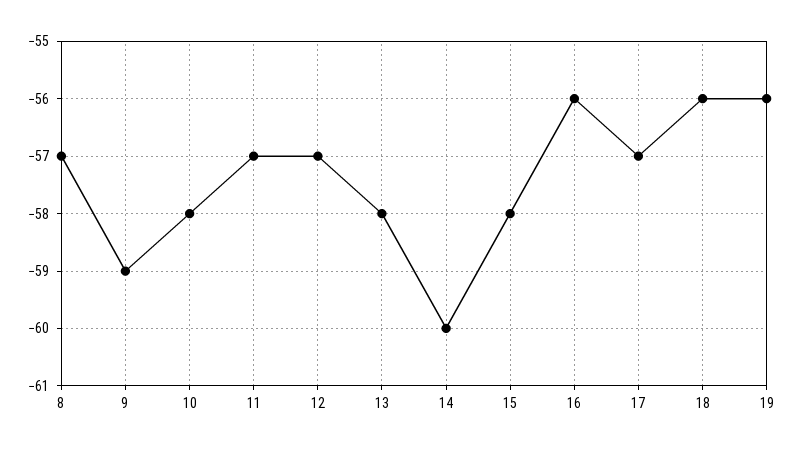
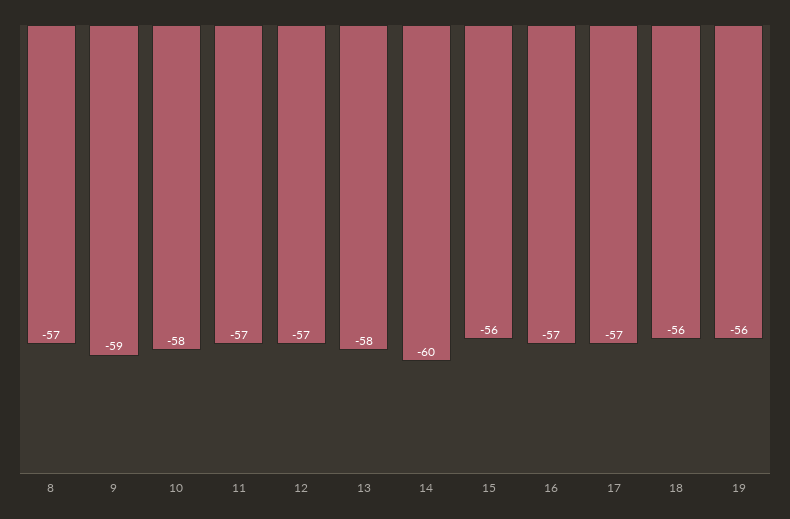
  {
    "8": -57,
    "9": -59,
    "10": -58,
    "11": -57,
    "12": -57,
    "13": -58,
    "14": -60,
-   "15": -58,
+   "15": -56,
-   "16": -56,
+   "16": -57,
    "17": -57,
    "18": -56,
    "19": -56
  }

